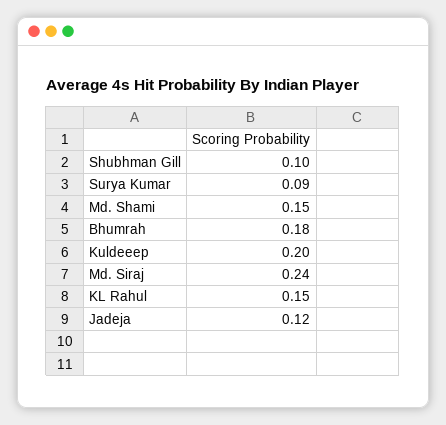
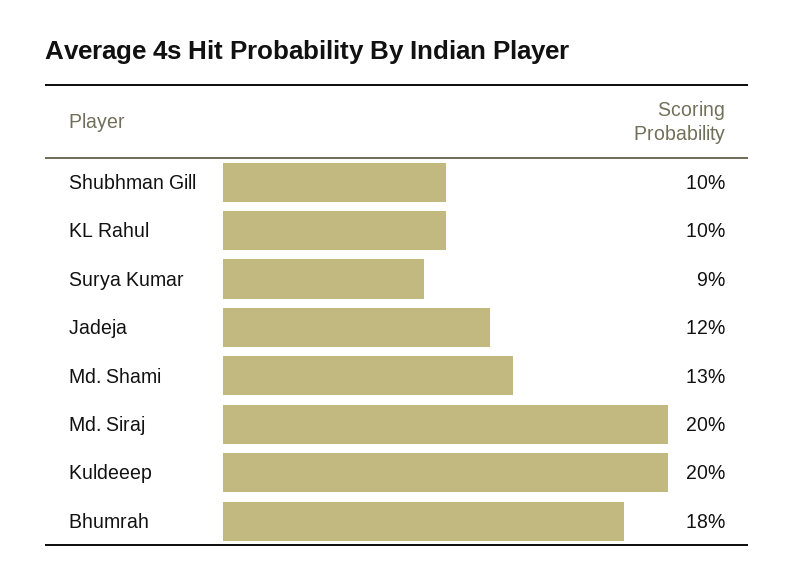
  {
    "Shubhman Gill": 0.1,
    "Surya Kumar": 0.09,
-   "Md. Shami": 0.15,
+   "Md. Shami": 0.13,
    "Bhumrah": 0.18,
    "Kuldeeep": 0.2,
-   "Md. Siraj": 0.24,
+   "Md. Siraj": 0.2,
-   "KL Rahul": 0.15,
+   "KL Rahul": 0.1,
    "Jadeja": 0.12
  }

